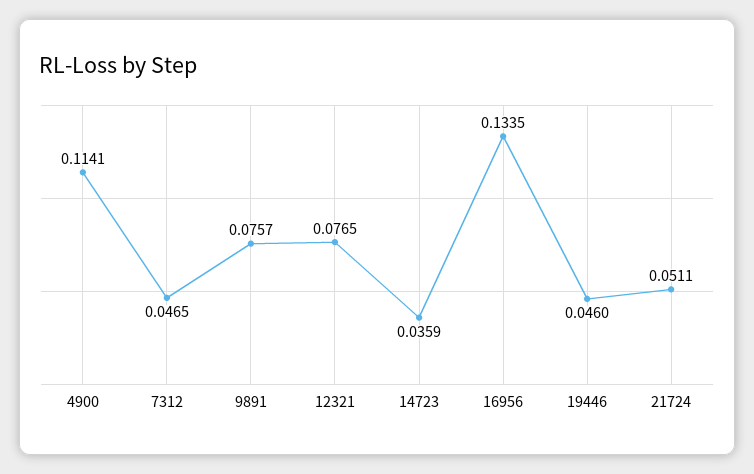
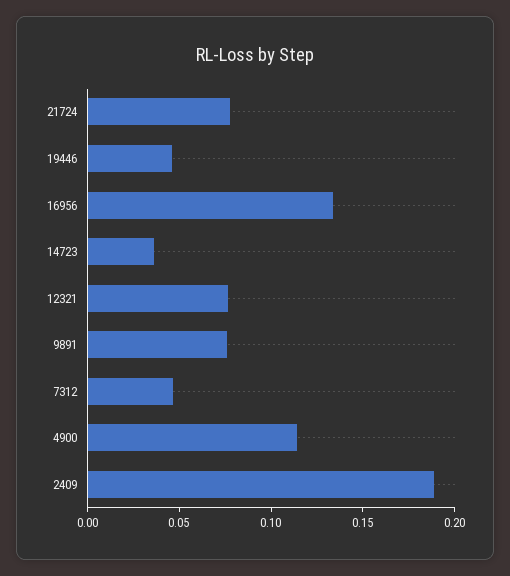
  {
    "4900": 0.1141,
    "7312": 0.0465,
    "9891": 0.0757,
    "12321": 0.0765,
    "14723": 0.0359,
    "16956": 0.1335,
    "19446": 0.046,
-   "21724": 0.0511
+   "21724": 0.08,
+   "2409": 0.19
  }

